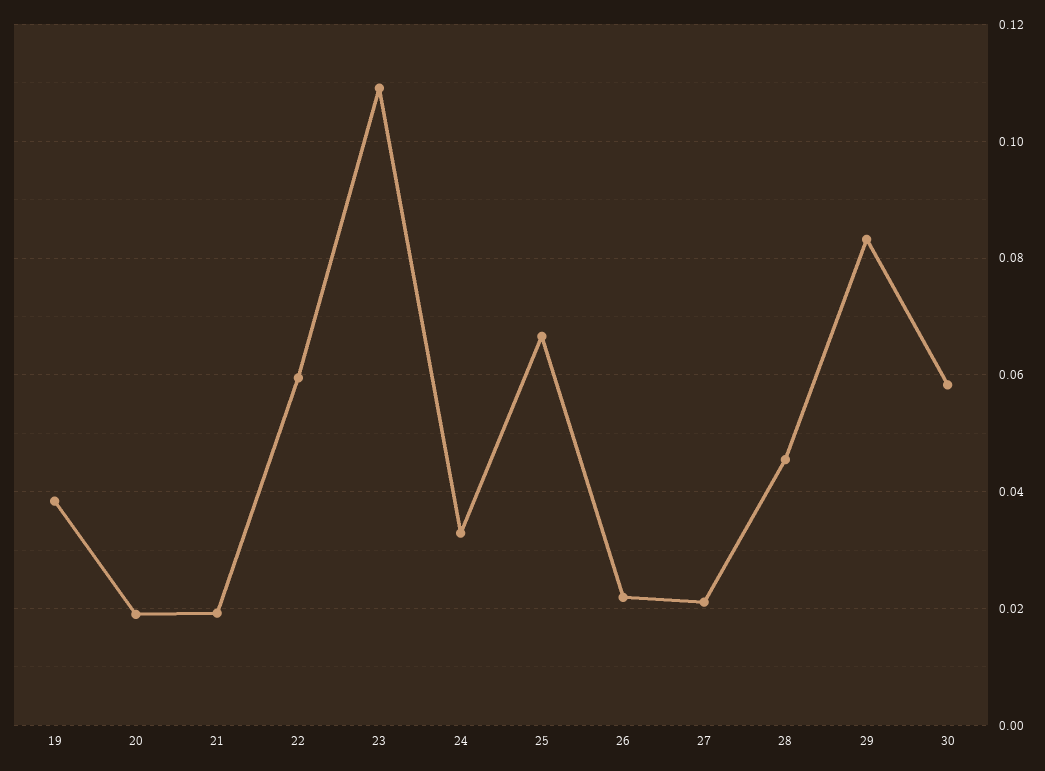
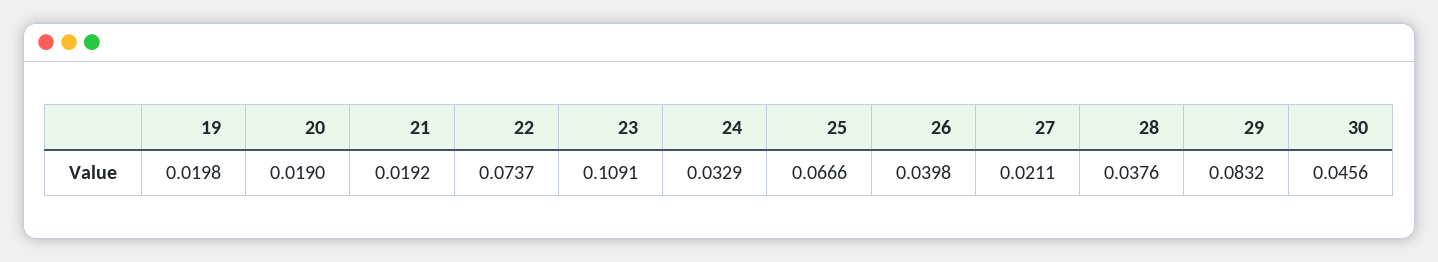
  {
-   "19": 0.038,
+   "19": 0.0198,
    "20": 0.019,
    "21": 0.0192,
-   "22": 0.06,
+   "22": 0.0737,
    "23": 0.1091,
    "24": 0.0329,
    "25": 0.0666,
-   "26": 0.022,
+   "26": 0.0398,
    "27": 0.0211,
-   "28": 0.046,
+   "28": 0.0376,
    "29": 0.0832,
-   "30": 0.058
+   "30": 0.0456
  }

